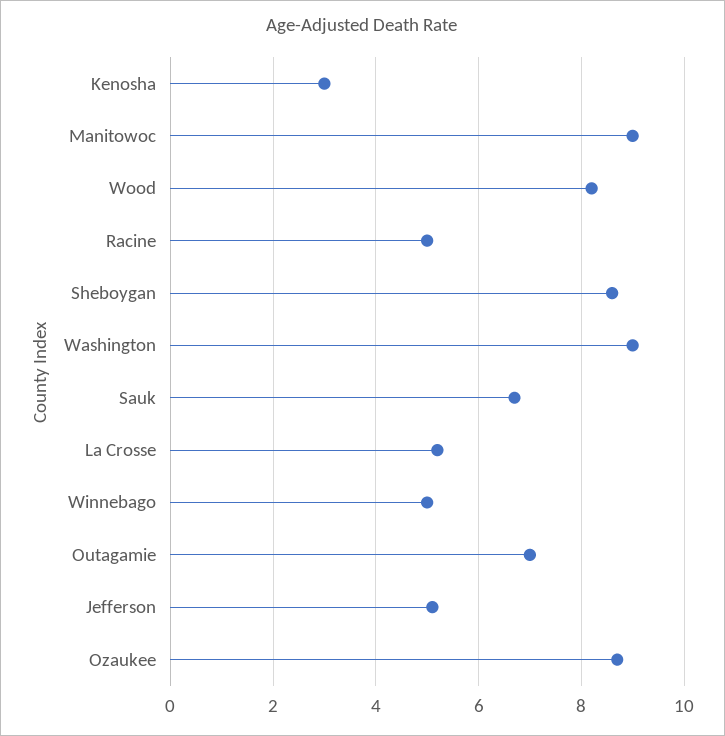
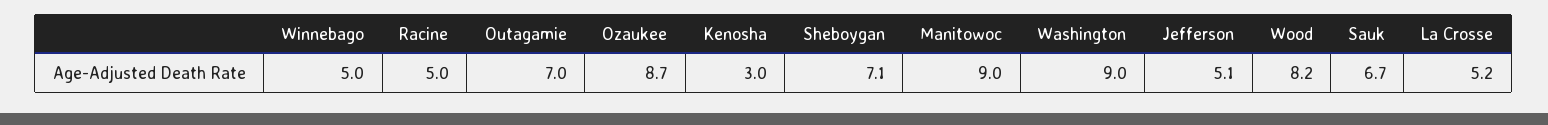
  {
    "Kenosha": 3,
    "Manitowoc": 9,
    "Wood": 8.2,
    "Racine": 5,
-   "Sheboygan": 8.5,
+   "Sheboygan": 7.1,
    "Washington": 9,
    "Sauk": 6.7,
    "La Crosse": 5.2,
    "Winnebago": 5,
    "Outagamie": 7,
    "Jefferson": 5.1,
    "Ozaukee": 8.7
  }

